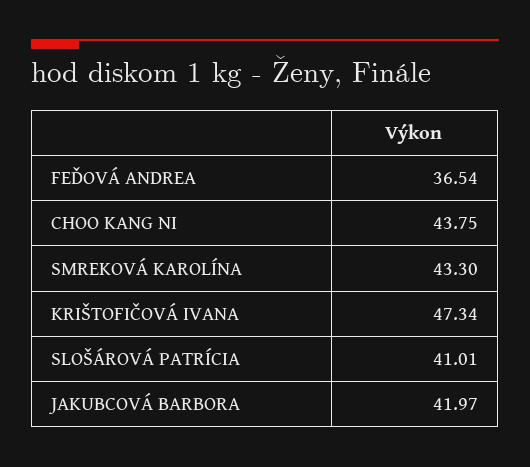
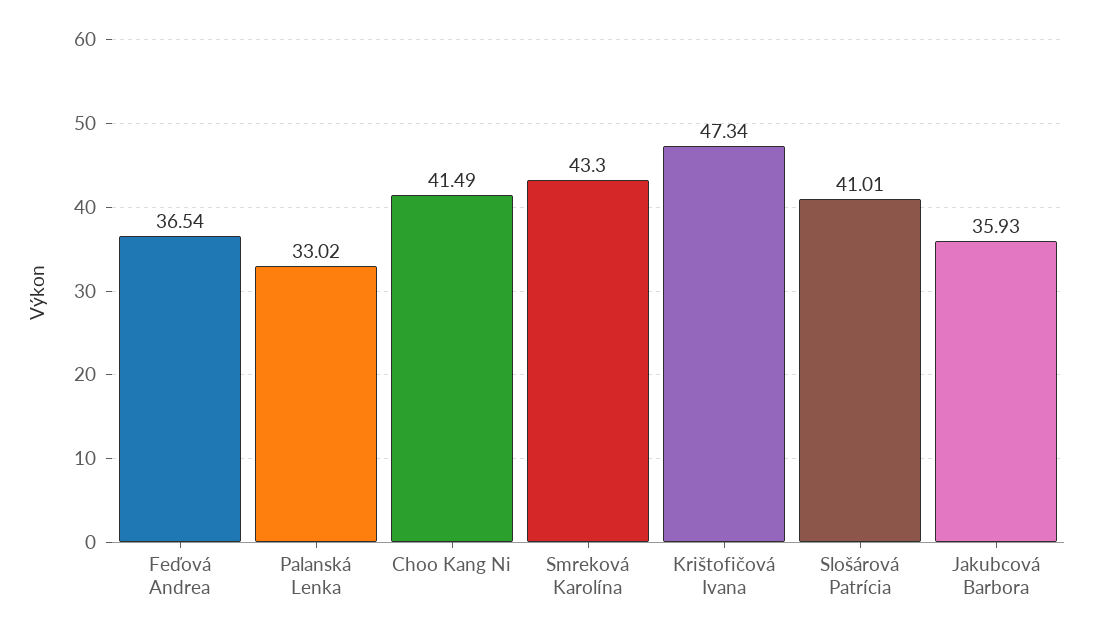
  {
    "FEĎOVÁ ANDREA": 36.54,
-   "CHOO KANG NI": 43.75,
+   "CHOO KANG NI": 41.49,
    "SMREKOVÁ KAROLÍNA": 43.3,
    "KRIŠTOFIČOVÁ IVANA": 47.34,
    "SLOŠÁROVÁ PATRÍCIA": 41.01,
-   "JAKUBCOVÁ BARBORA": 41.97
+   "JAKUBCOVÁ BARBORA": 35.93,
+   "Palanská Lenka": 33.02
  }

